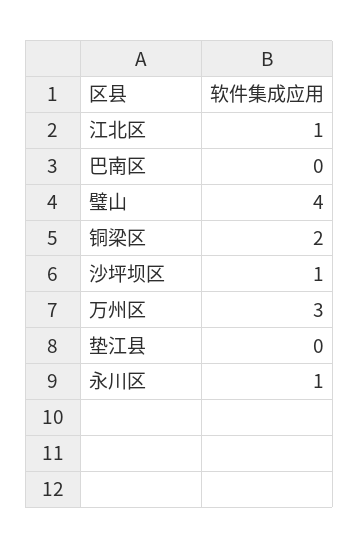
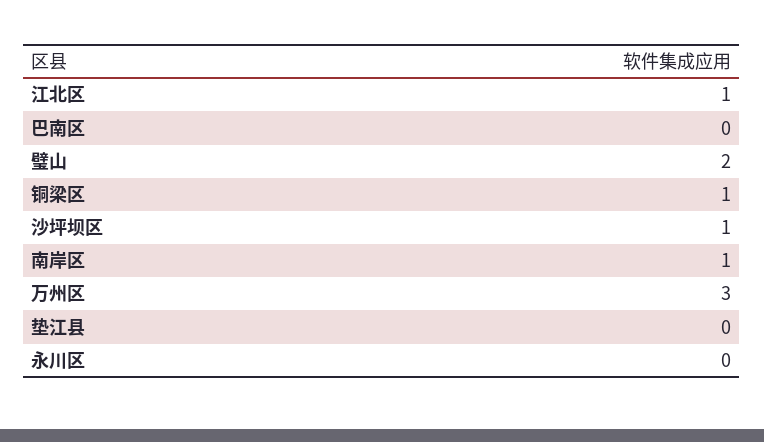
  {
    "江北区": 1,
    "巴南区": 0,
-   "璧山": 4,
+   "璧山": 2,
-   "铜梁区": 2,
+   "铜梁区": 1,
    "沙坪坝区": 1,
    "万州区": 3,
    "垫江县": 0,
-   "永川区": 1
+   "永川区": 0,
+   "南岸区": 1
  }

